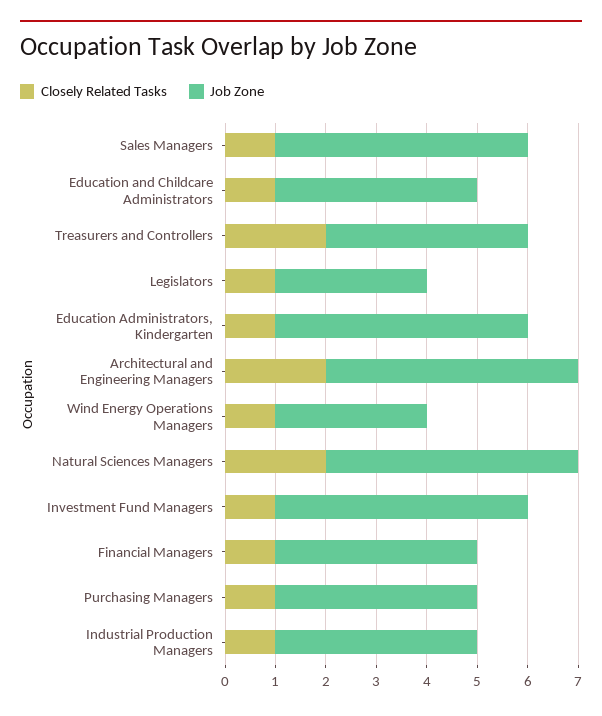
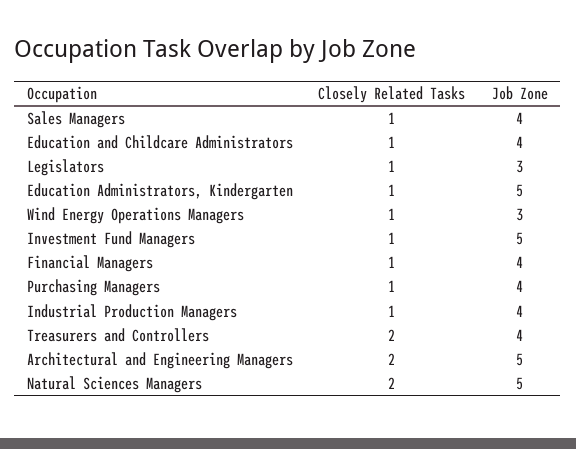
  {
    "Closely Related Tasks": {
      "Sales Managers": 1,
      "Education and Childcare Administrators": 1,
      "Treasurers and Controllers": 2,
      "Legislators": 1,
      "Education Administrators, Kindergarten": 1,
      "Architectural and Engineering Managers": 2,
      "Wind Energy Operations Managers": 1,
      "Natural Sciences Managers": 2,
      "Investment Fund Managers": 1,
      "Financial Managers": 1,
      "Purchasing Managers": 1,
      "Industrial Production Managers": 1
    },
    "Job Zone": {
-     "Sales Managers": 5,
+     "Sales Managers": 4,
      "Education and Childcare Administrators": 4,
      "Treasurers and Controllers": 4,
      "Legislators": 3,
      "Education Administrators, Kindergarten": 5,
      "Architectural and Engineering Managers": 5,
      "Wind Energy Operations Managers": 3,
      "Natural Sciences Managers": 5,
      "Investment Fund Managers": 5,
      "Financial Managers": 4,
      "Purchasing Managers": 4,
      "Industrial Production Managers": 4
    }
  }

